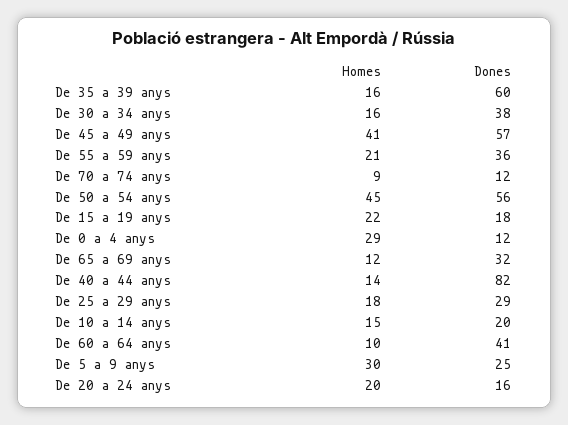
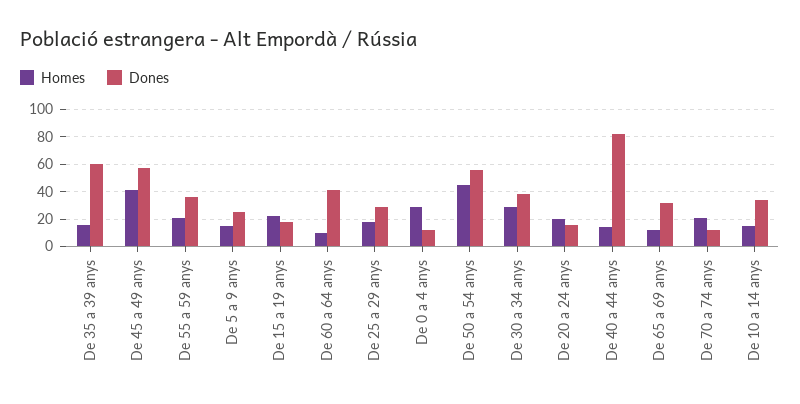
  {
    "Homes": {
      "De 35 a 39 anys": 16,
-     "De 30 a 34 anys": 16,
+     "De 30 a 34 anys": 30,
      "De 45 a 49 anys": 41,
      "De 55 a 59 anys": 21,
-     "De 70 a 74 anys": 9,
+     "De 70 a 74 anys": 20,
      "De 50 a 54 anys": 45,
      "De 15 a 19 anys": 22,
      "De 0 a 4 anys": 29,
      "De 65 a 69 anys": 12,
      "De 40 a 44 anys": 14,
      "De 25 a 29 anys": 18,
      "De 10 a 14 anys": 15,
      "De 60 a 64 anys": 10,
-     "De 5 a 9 anys": 30,
+     "De 5 a 9 anys": 15,
      "De 20 a 24 anys": 20
    },
    "Dones": {
      "De 35 a 39 anys": 60,
      "De 30 a 34 anys": 38,
      "De 45 a 49 anys": 57,
      "De 55 a 59 anys": 36,
      "De 70 a 74 anys": 12,
      "De 50 a 54 anys": 56,
      "De 15 a 19 anys": 18,
      "De 0 a 4 anys": 12,
      "De 65 a 69 anys": 32,
      "De 40 a 44 anys": 82,
      "De 25 a 29 anys": 29,
-     "De 10 a 14 anys": 20,
+     "De 10 a 14 anys": 35,
      "De 60 a 64 anys": 41,
      "De 5 a 9 anys": 25,
      "De 20 a 24 anys": 16
    }
  }

